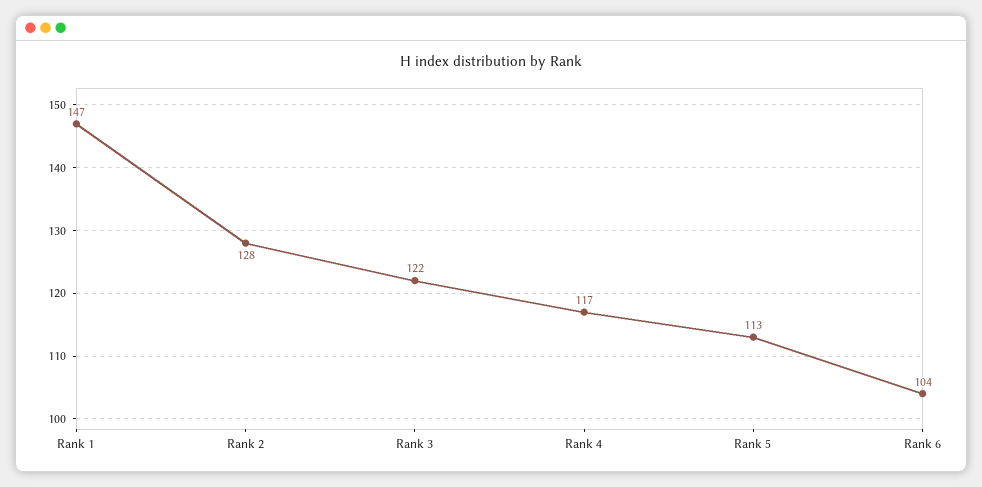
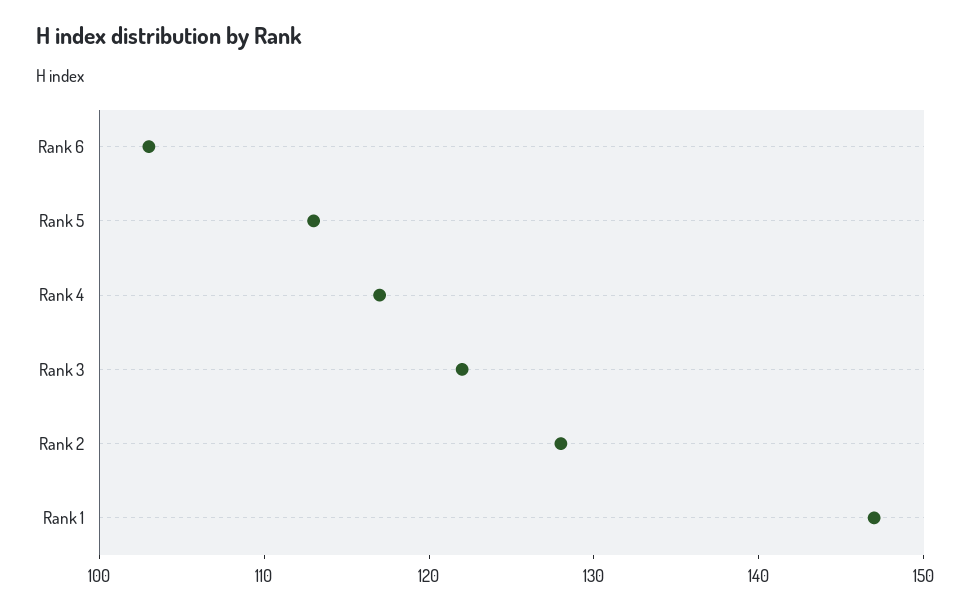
  {
    "Rank 1": 147,
    "Rank 2": 128,
    "Rank 3": 122,
    "Rank 4": 117,
    "Rank 5": 113,
-   "Rank 6": 104
+   "Rank 6": 103
  }

